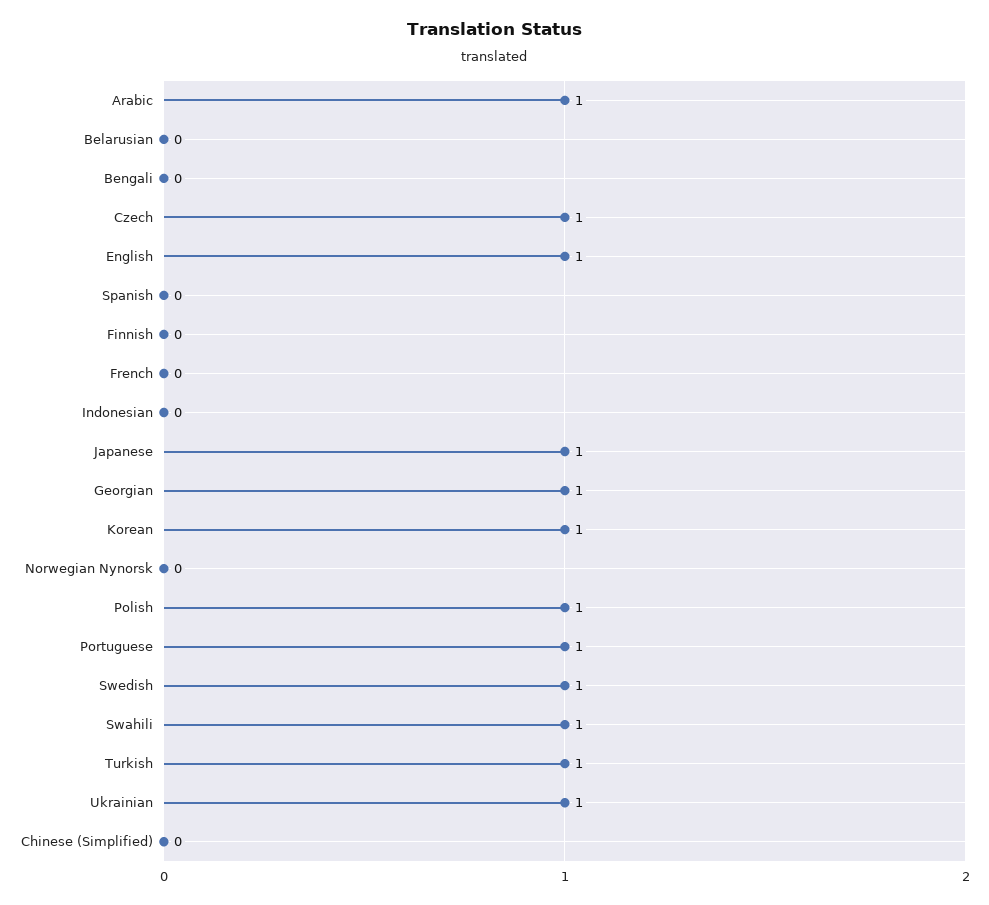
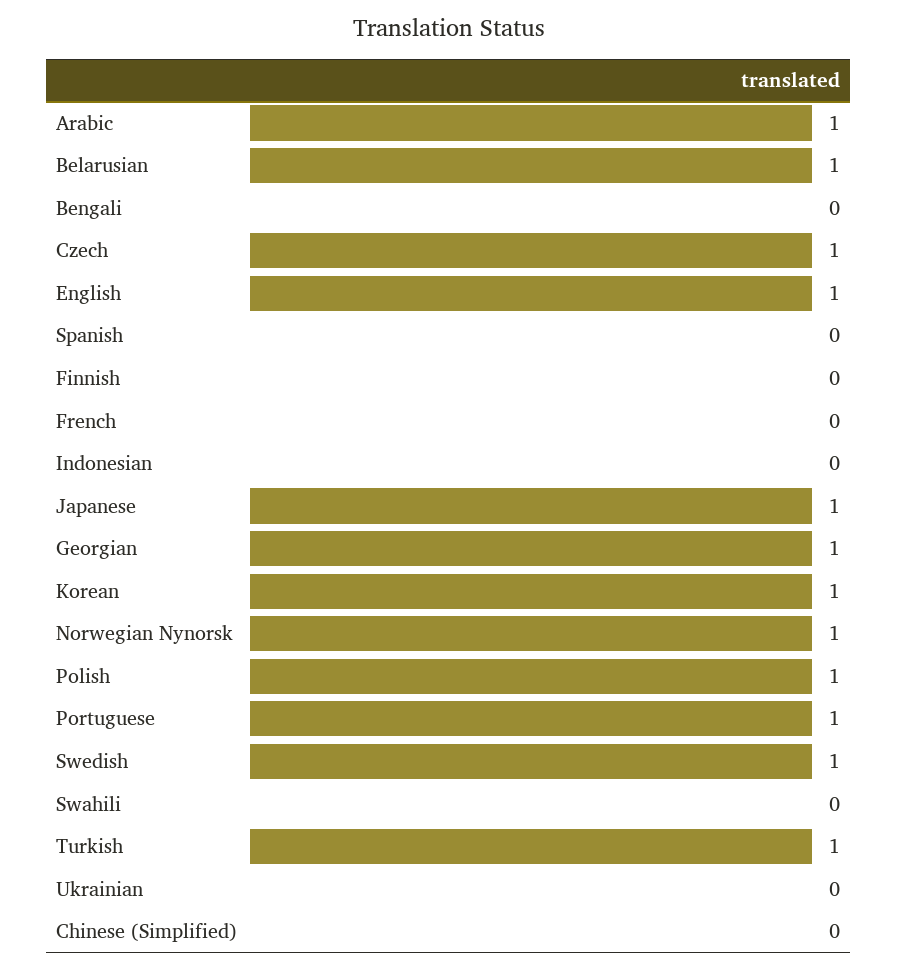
  {
    "Arabic": 1,
-   "Belarusian": 0,
+   "Belarusian": 1,
    "Bengali": 0,
    "Czech": 1,
    "English": 1,
    "Spanish": 0,
    "Finnish": 0,
    "French": 0,
    "Indonesian": 0,
    "Japanese": 1,
    "Georgian": 1,
    "Korean": 1,
-   "Norwegian Nynorsk": 0,
+   "Norwegian Nynorsk": 1,
    "Polish": 1,
    "Portuguese": 1,
    "Swedish": 1,
-   "Swahili": 1,
+   "Swahili": 0,
    "Turkish": 1,
-   "Ukrainian": 1,
+   "Ukrainian": 0,
    "Chinese (Simplified)": 0
  }

